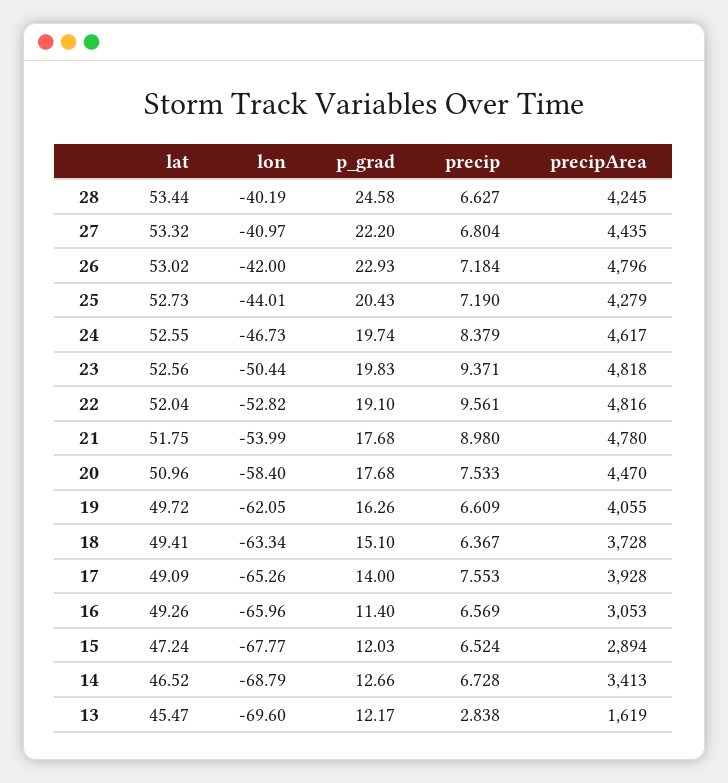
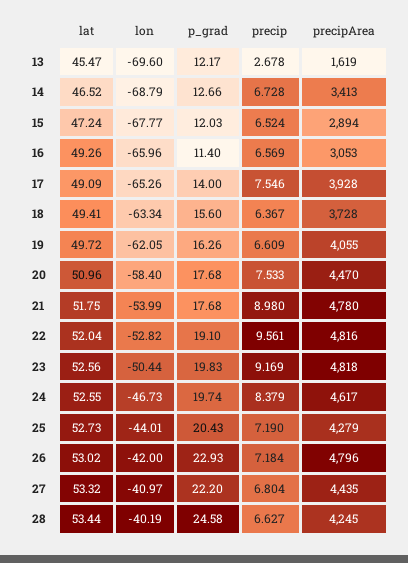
  {
    "lat": {
      "28": 53.44,
      "27": 53.32,
      "26": 53.02,
      "25": 52.73,
      "24": 52.55,
      "23": 52.56,
      "22": 52.04,
      "21": 51.75,
      "20": 50.96,
      "19": 49.72,
      "18": 49.41,
      "17": 49.09,
      "16": 49.26,
      "15": 47.24,
      "14": 46.52,
      "13": 45.47
    },
    "lon": {
      "28": -40.19,
      "27": -40.97,
      "26": -42,
      "25": -44.01,
      "24": -46.73,
      "23": -50.44,
      "22": -52.82,
      "21": -53.99,
      "20": -58.4,
      "19": -62.05,
      "18": -63.34,
      "17": -65.26,
      "16": -65.96,
      "15": -67.77,
      "14": -68.79,
      "13": -69.6
    },
    "p_grad": {
      "28": 24.58,
      "27": 22.2,
      "26": 22.93,
      "25": 20.43,
      "24": 19.74,
      "23": 19.83,
      "22": 19.1,
      "21": 17.68,
      "20": 17.68,
      "19": 16.26,
-     "18": 15.1,
+     "18": 15.6,
      "17": 14,
      "16": 11.4,
      "15": 12.03,
      "14": 12.66,
      "13": 12.17
    },
    "precip": {
      "28": 6.627,
      "27": 6.804,
      "26": 7.184,
      "25": 7.19,
      "24": 8.379,
-     "23": 9.371,
+     "23": 9.169,
      "22": 9.561,
      "21": 8.98,
      "20": 7.533,
      "19": 6.609,
      "18": 6.367,
-     "17": 7.553,
+     "17": 7.546,
      "16": 6.569,
      "15": 6.524,
      "14": 6.728,
-     "13": 2.838
+     "13": 2.678
    },
    "precipArea": {
      "28": 4245,
      "27": 4435,
      "26": 4796,
      "25": 4279,
      "24": 4617,
      "23": 4818,
      "22": 4816,
      "21": 4780,
      "20": 4470,
      "19": 4055,
      "18": 3728,
      "17": 3928,
      "16": 3053,
      "15": 2894,
      "14": 3413,
      "13": 1619
    }
  }

